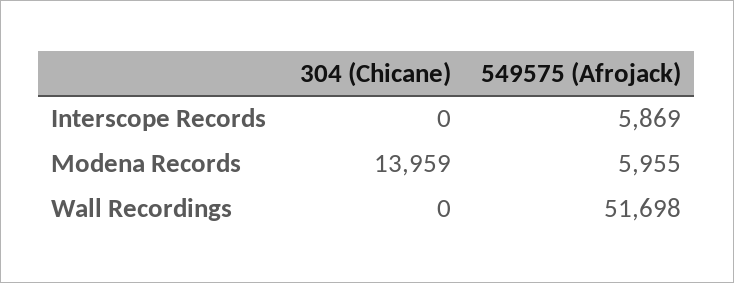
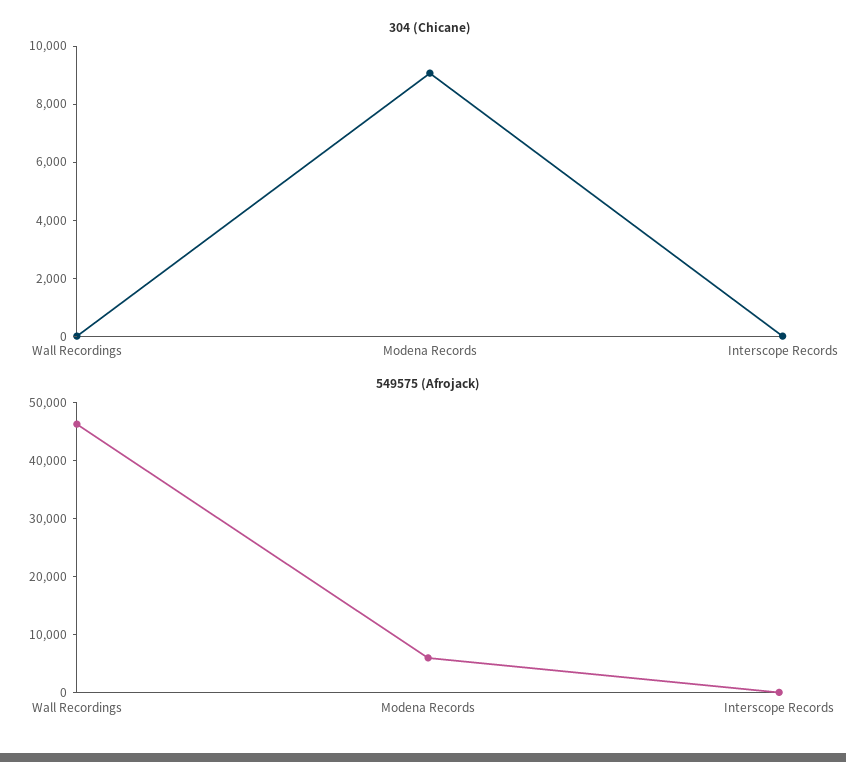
  {
    "304 (Chicane)": {
      "Interscope Records": 0,
-     "Modena Records": 13959,
+     "Modena Records": 9000,
      "Wall Recordings": 0
    },
    "549575 (Afrojack)": {
-     "Interscope Records": 5869,
+     "Interscope Records": 0,
      "Modena Records": 5955,
-     "Wall Recordings": 51698
+     "Wall Recordings": 46000
    }
  }

